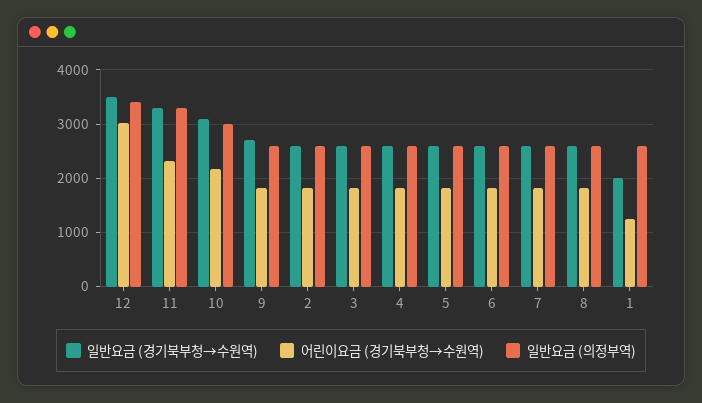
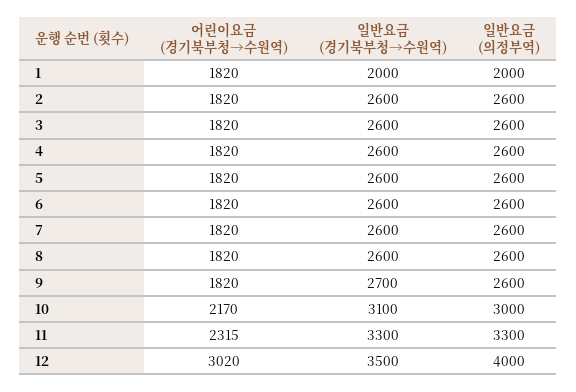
  {
    "일반요금 (경기북부청→수원역)": {
      "12": 3500,
      "11": 3300,
      "10": 3100,
      "9": 2700,
      "2": 2600,
      "3": 2600,
      "4": 2600,
      "5": 2600,
      "6": 2600,
      "7": 2600,
      "8": 2600,
      "1": 2000
    },
    "어린이요금 (경기북부청→수원역)": {
      "12": 3020,
      "11": 2315,
      "10": 2170,
      "9": 1820,
      "2": 1820,
      "3": 1820,
      "4": 1820,
      "5": 1820,
      "6": 1820,
      "7": 1820,
      "8": 1820,
-     "1": 1200
+     "1": 1820
    },
    "일반요금 (의정부역)": {
-     "12": 3400,
+     "12": 4000,
      "11": 3300,
      "10": 3000,
      "9": 2600,
      "2": 2600,
      "3": 2600,
      "4": 2600,
      "5": 2600,
      "6": 2600,
      "7": 2600,
      "8": 2600,
-     "1": 2600
+     "1": 2000
    }
  }

